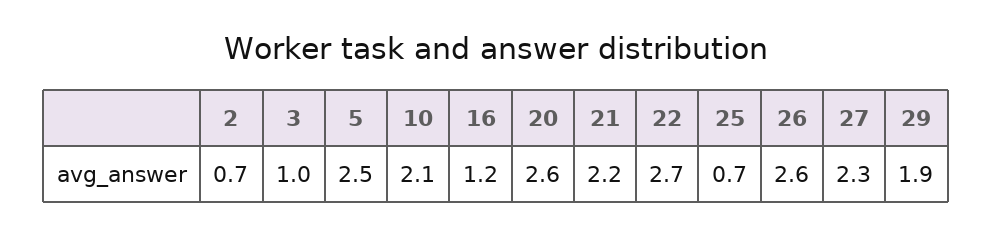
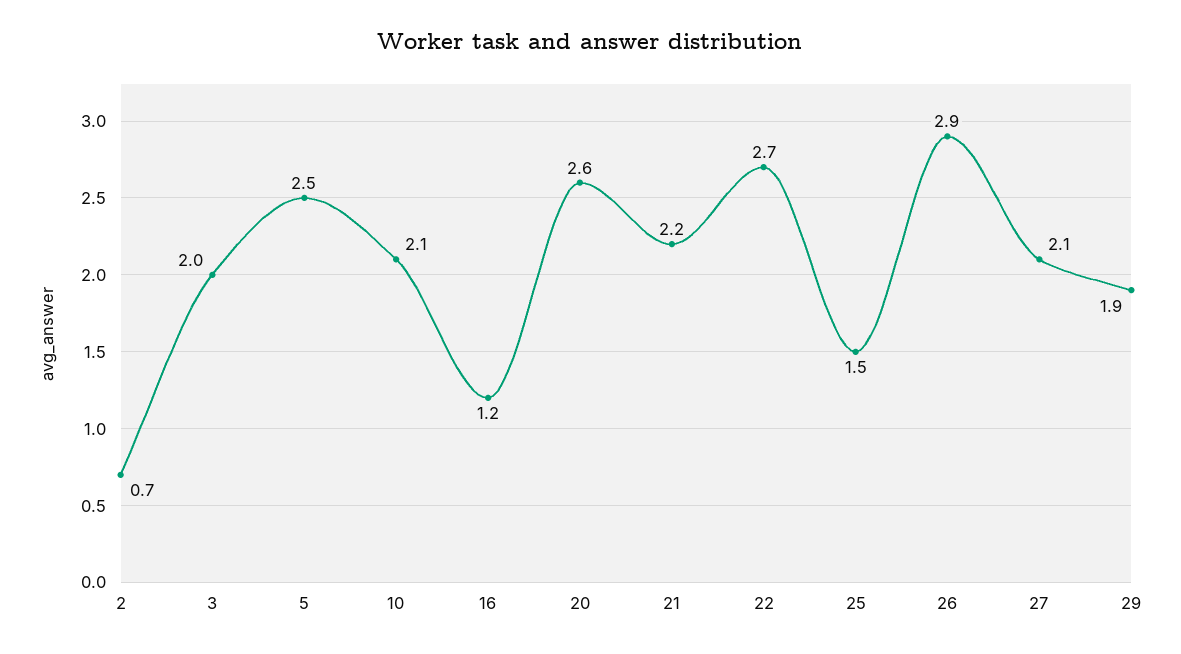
  {
    "2": 0.7,
-   "3": 1,
+   "3": 2,
    "5": 2.5,
    "10": 2.1,
    "16": 1.2,
    "20": 2.6,
    "21": 2.2,
    "22": 2.7,
-   "25": 0.7,
+   "25": 1.5,
-   "26": 2.6,
+   "26": 2.9,
-   "27": 2.3,
+   "27": 2.1,
    "29": 1.9
  }

